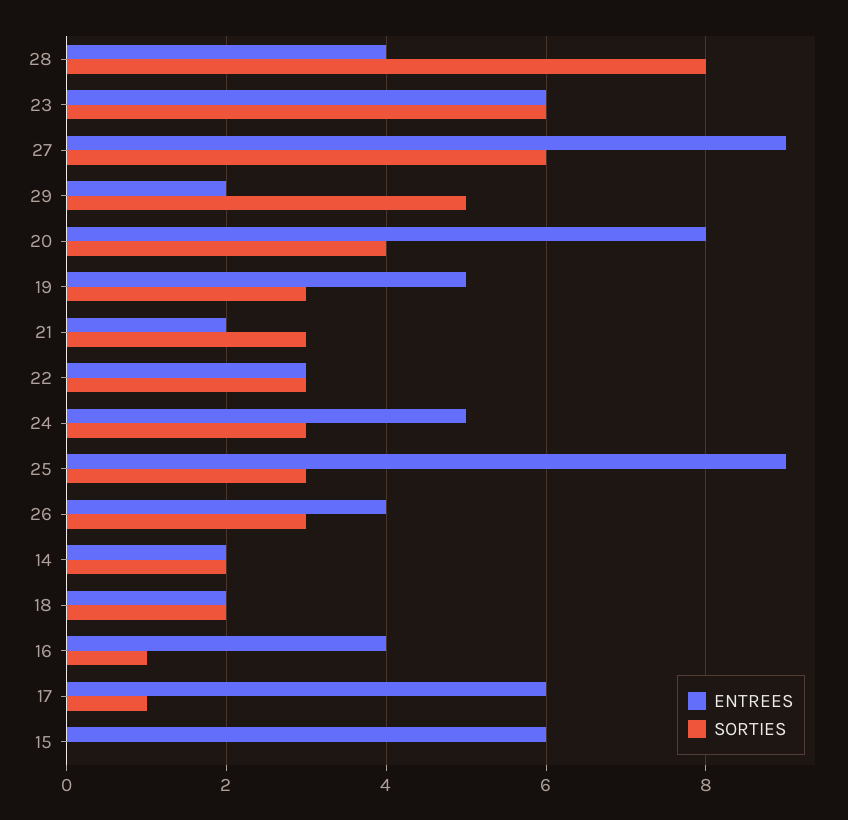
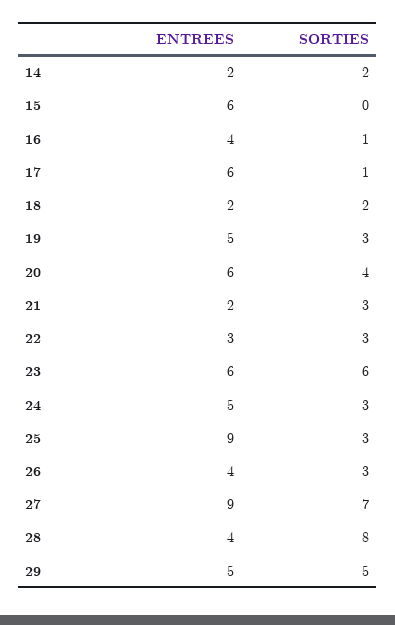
  {
    "ENTREES": {
      "28": 4,
      "23": 6,
      "27": 9,
-     "29": 2,
+     "29": 5,
-     "20": 8,
+     "20": 6,
      "19": 5,
      "21": 2,
      "22": 3,
      "24": 5,
      "25": 9,
      "26": 4,
      "14": 2,
      "18": 2,
      "16": 4,
      "17": 6,
      "15": 6
    },
    "SORTIES": {
      "28": 8,
      "23": 6,
-     "27": 6,
+     "27": 7,
      "29": 5,
      "20": 4,
      "19": 3,
      "21": 3,
      "22": 3,
      "24": 3,
      "25": 3,
      "26": 3,
      "14": 2,
      "18": 2,
      "16": 1,
      "17": 1,
      "15": 0
    }
  }

